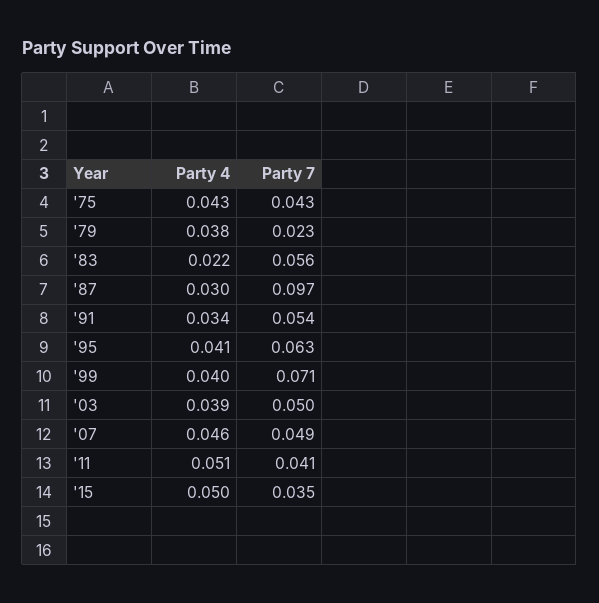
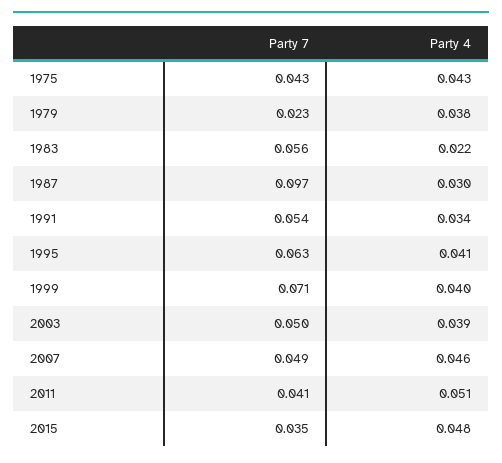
  {
    "Party 4": {
      "'75": 0.043,
      "'79": 0.038,
      "'83": 0.022,
      "'87": 0.03,
      "'91": 0.034,
      "'95": 0.041,
      "'99": 0.04,
      "'03": 0.039,
      "'07": 0.046,
      "'11": 0.051,
-     "'15": 0.05
+     "'15": 0.048
    },
    "Party 7": {
      "'75": 0.043,
      "'79": 0.023,
      "'83": 0.056,
      "'87": 0.097,
      "'91": 0.054,
      "'95": 0.063,
      "'99": 0.071,
      "'03": 0.05,
      "'07": 0.049,
      "'11": 0.041,
      "'15": 0.035
    }
  }

